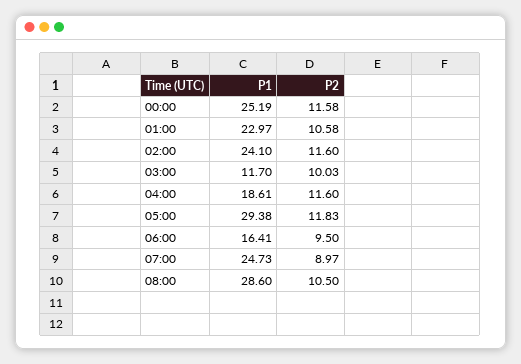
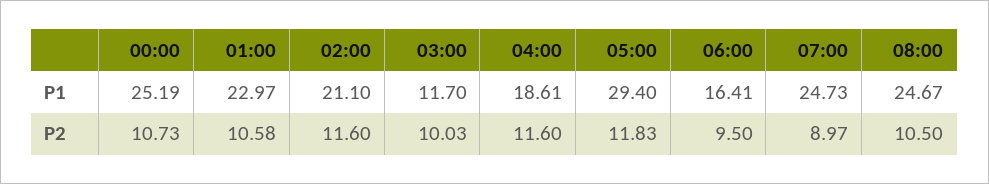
  {
    "P1": {
      "00:00": 25.19,
      "01:00": 22.97,
-     "02:00": 24.1,
+     "02:00": 21.1,
      "03:00": 11.7,
      "04:00": 18.61,
-     "05:00": 29.38,
+     "05:00": 29.4,
      "06:00": 16.41,
      "07:00": 24.73,
-     "08:00": 28.6
+     "08:00": 24.67
    },
    "P2": {
-     "00:00": 11.58,
+     "00:00": 10.73,
      "01:00": 10.58,
      "02:00": 11.6,
      "03:00": 10.03,
      "04:00": 11.6,
      "05:00": 11.83,
      "06:00": 9.5,
      "07:00": 8.97,
      "08:00": 10.5
    }
  }

